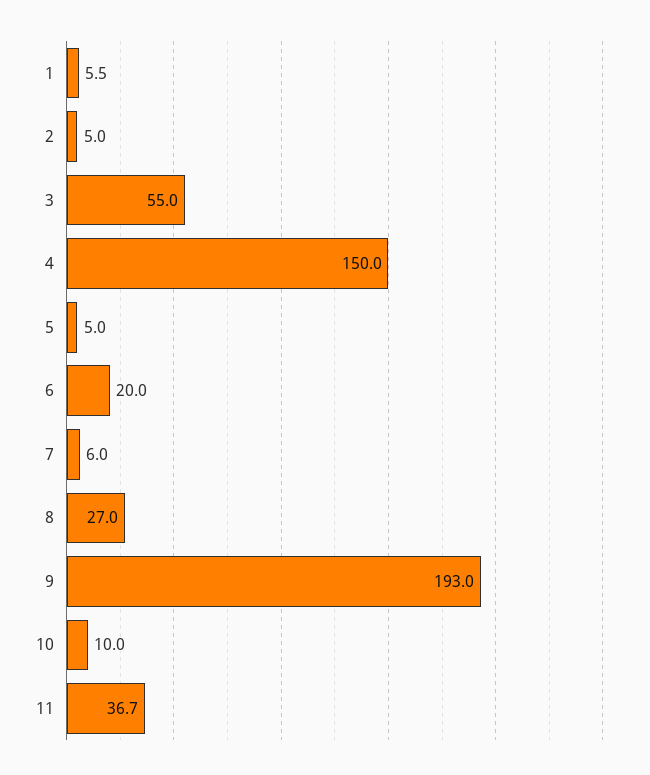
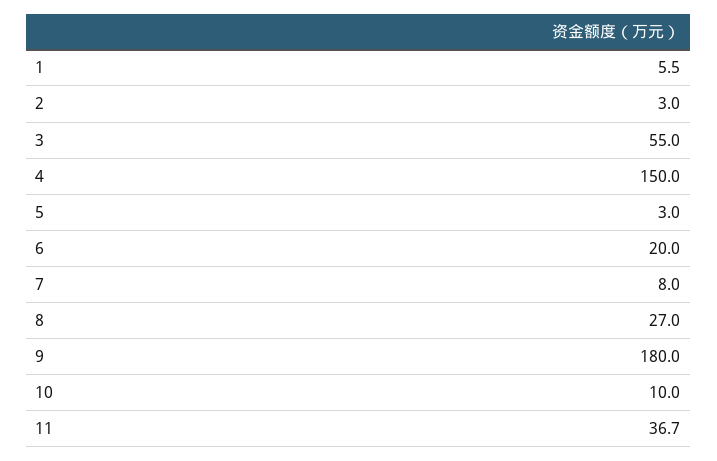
  {
    "1": 5.5,
-   "2": 5,
+   "2": 3,
    "3": 55,
    "4": 150,
-   "5": 5,
+   "5": 3,
    "6": 20,
-   "7": 6,
+   "7": 8,
    "8": 27,
-   "9": 193,
+   "9": 180,
    "10": 10,
    "11": 36.7
  }

